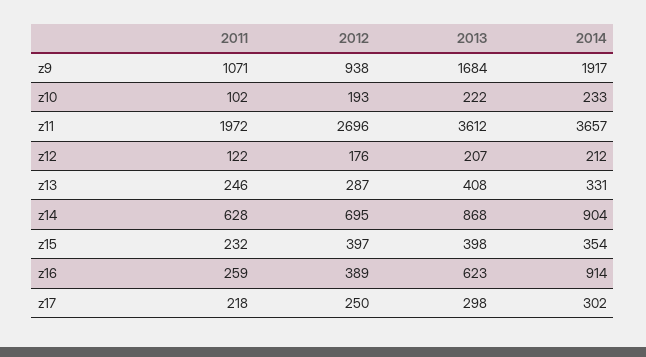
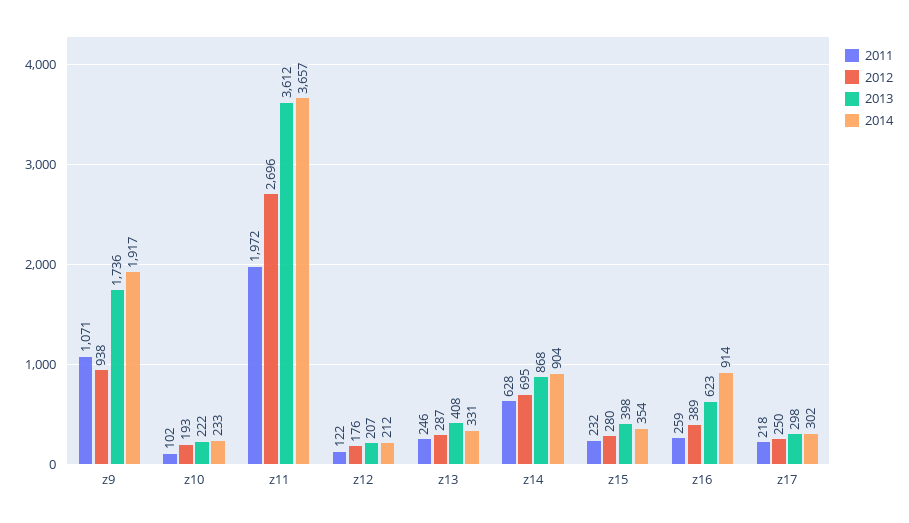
  {
    "2011": {
      "z9": 1071,
      "z10": 102,
      "z11": 1972,
      "z12": 122,
      "z13": 246,
      "z14": 628,
      "z15": 232,
      "z16": 259,
      "z17": 218
    },
    "2012": {
      "z9": 938,
      "z10": 193,
      "z11": 2696,
      "z12": 176,
      "z13": 287,
      "z14": 695,
-     "z15": 397,
+     "z15": 280,
      "z16": 389,
      "z17": 250
    },
    "2013": {
-     "z9": 1684,
+     "z9": 1736,
      "z10": 222,
      "z11": 3612,
      "z12": 207,
      "z13": 408,
      "z14": 868,
      "z15": 398,
      "z16": 623,
      "z17": 298
    },
    "2014": {
      "z9": 1917,
      "z10": 233,
      "z11": 3657,
      "z12": 212,
      "z13": 331,
      "z14": 904,
      "z15": 354,
      "z16": 914,
      "z17": 302
    }
  }

